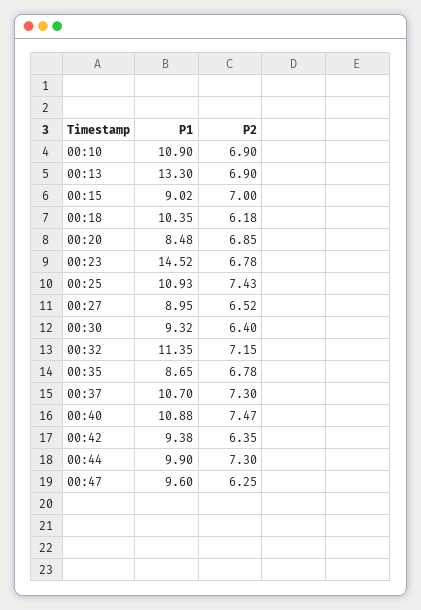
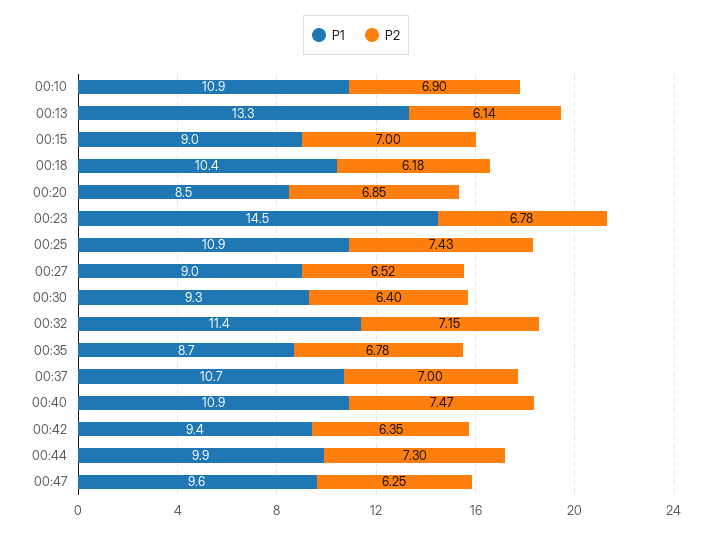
  {
    "P1": {
      "00:10": 10.9,
      "00:13": 13.3,
      "00:15": 9.02,
      "00:18": 10.35,
      "00:20": 8.48,
      "00:23": 14.52,
      "00:25": 10.93,
      "00:27": 8.95,
      "00:30": 9.32,
      "00:32": 11.35,
      "00:35": 8.65,
      "00:37": 10.7,
      "00:40": 10.88,
      "00:42": 9.38,
      "00:44": 9.9,
      "00:47": 9.6
    },
    "P2": {
      "00:10": 6.9,
-     "00:13": 6.9,
+     "00:13": 6.14,
      "00:15": 7,
      "00:18": 6.18,
      "00:20": 6.85,
      "00:23": 6.78,
      "00:25": 7.43,
      "00:27": 6.52,
      "00:30": 6.4,
      "00:32": 7.15,
      "00:35": 6.78,
-     "00:37": 7.3,
+     "00:37": 7,
      "00:40": 7.47,
      "00:42": 6.35,
      "00:44": 7.3,
      "00:47": 6.25
    }
  }

